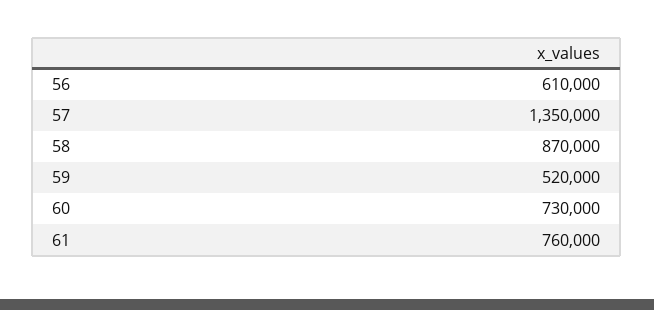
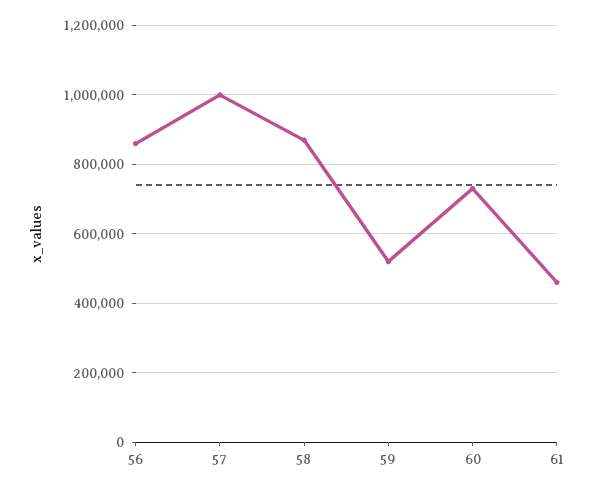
  {
-   "56": 610000,
+   "56": 860000,
-   "57": 1350000,
+   "57": 1000000,
    "58": 870000,
    "59": 520000,
    "60": 730000,
-   "61": 760000
+   "61": 460000
  }

